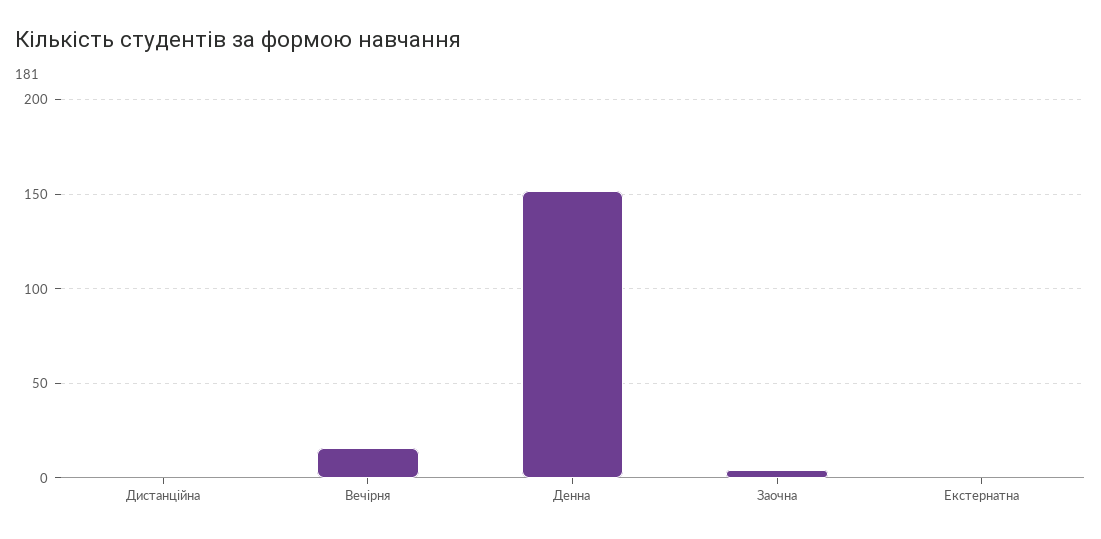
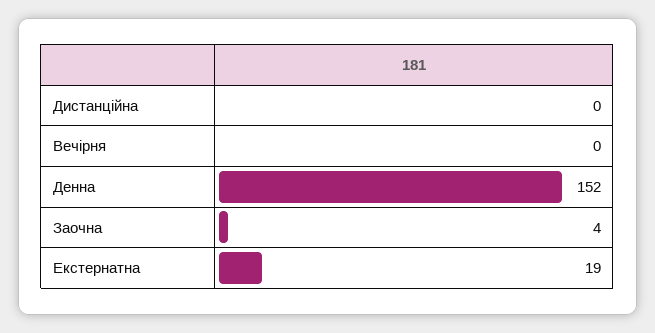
  {
    "Дистанційна": 0,
-   "Вечірня": 15,
+   "Вечірня": 0,
    "Денна": 152,
    "Заочна": 4,
-   "Екстернатна": 0
+   "Екстернатна": 19
  }

